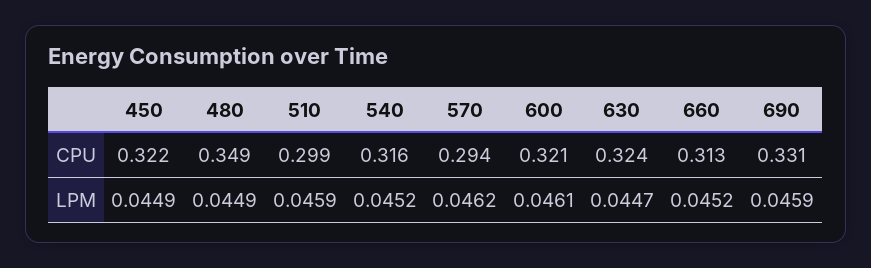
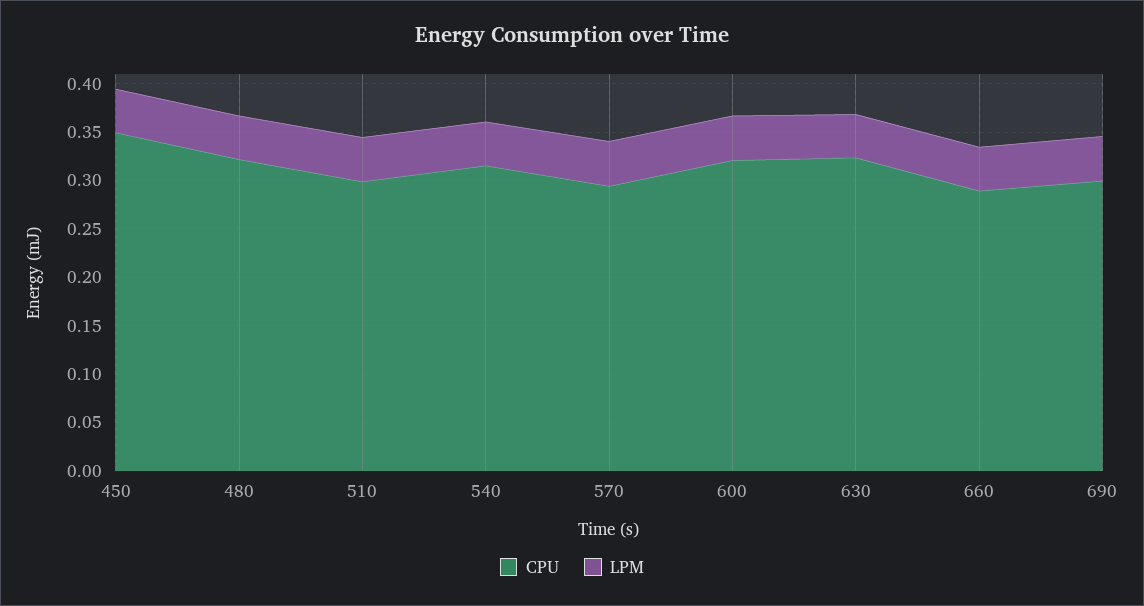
  {
    "CPU": {
-     "450": 0.322,
+     "450": 0.35,
-     "480": 0.349,
+     "480": 0.32,
      "510": 0.299,
      "540": 0.316,
      "570": 0.294,
      "600": 0.321,
      "630": 0.324,
-     "660": 0.313,
+     "660": 0.29,
-     "690": 0.331
+     "690": 0.3
    },
    "LPM": {
      "450": 0.0449,
      "480": 0.0449,
      "510": 0.0459,
      "540": 0.0452,
      "570": 0.0462,
      "600": 0.0461,
      "630": 0.0447,
      "660": 0.0452,
      "690": 0.0459
    }
  }

